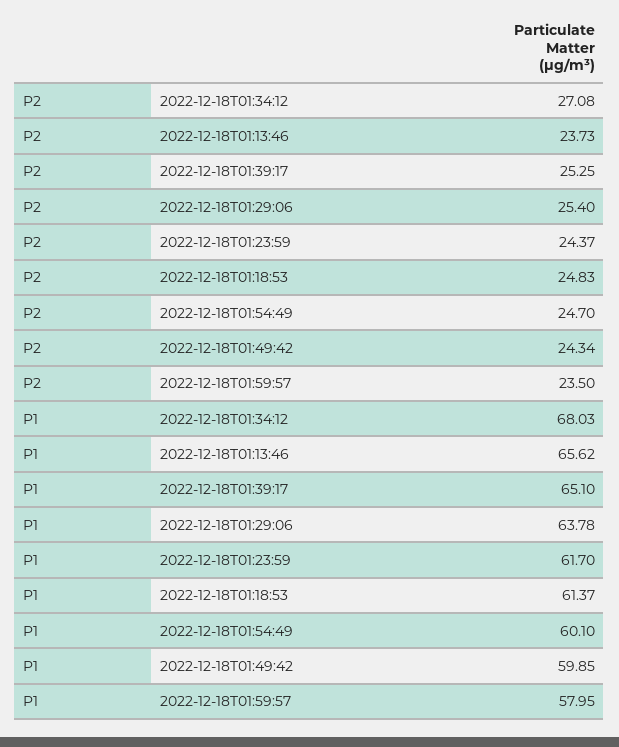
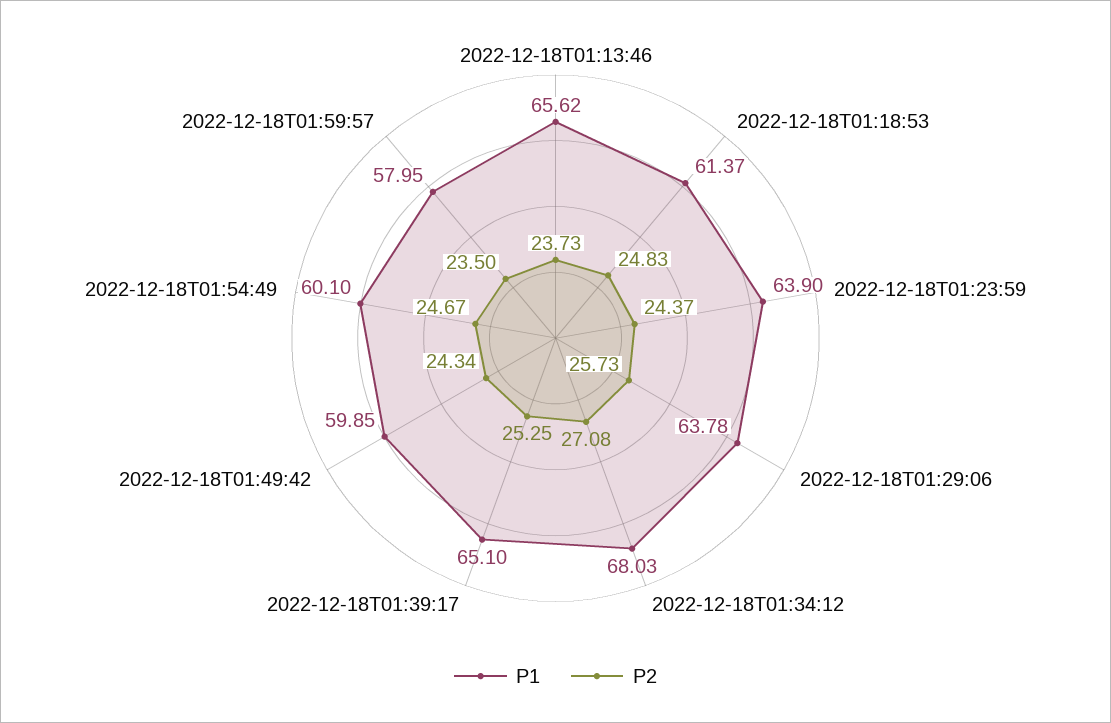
  {
    "P2": {
      "2022-12-18T01:34:12": 27.08,
      "2022-12-18T01:13:46": 23.73,
      "2022-12-18T01:39:17": 25.25,
-     "2022-12-18T01:29:06": 25.4,
+     "2022-12-18T01:29:06": 25.73,
      "2022-12-18T01:23:59": 24.37,
      "2022-12-18T01:18:53": 24.83,
-     "2022-12-18T01:54:49": 24.7,
+     "2022-12-18T01:54:49": 24.67,
      "2022-12-18T01:49:42": 24.34,
      "2022-12-18T01:59:57": 23.5
    },
    "P1": {
      "2022-12-18T01:34:12": 68.03,
      "2022-12-18T01:13:46": 65.62,
      "2022-12-18T01:39:17": 65.1,
      "2022-12-18T01:29:06": 63.78,
-     "2022-12-18T01:23:59": 61.7,
+     "2022-12-18T01:23:59": 63.9,
      "2022-12-18T01:18:53": 61.37,
      "2022-12-18T01:54:49": 60.1,
      "2022-12-18T01:49:42": 59.85,
      "2022-12-18T01:59:57": 57.95
    }
  }

